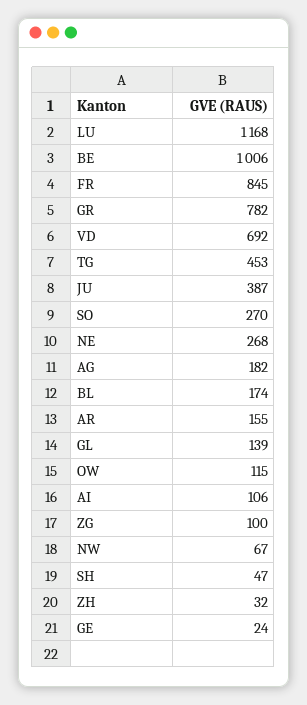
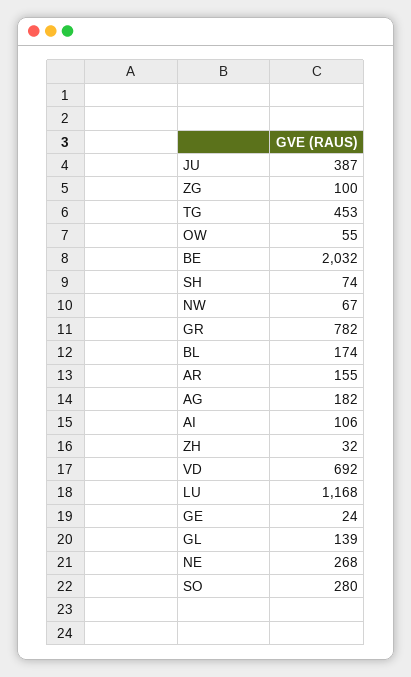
  {
    "LU": 1168,
-   "BE": 1006,
+   "BE": 2032,
-   "FR": 845,
    "GR": 782,
    "VD": 692,
    "TG": 453,
    "JU": 387,
-   "SO": 270,
+   "SO": 280,
    "NE": 268,
    "AG": 182,
    "BL": 174,
    "AR": 155,
    "GL": 139,
-   "OW": 115,
+   "OW": 55,
    "AI": 106,
    "ZG": 100,
    "NW": 67,
-   "SH": 47,
+   "SH": 74,
    "ZH": 32,
    "GE": 24
  }

